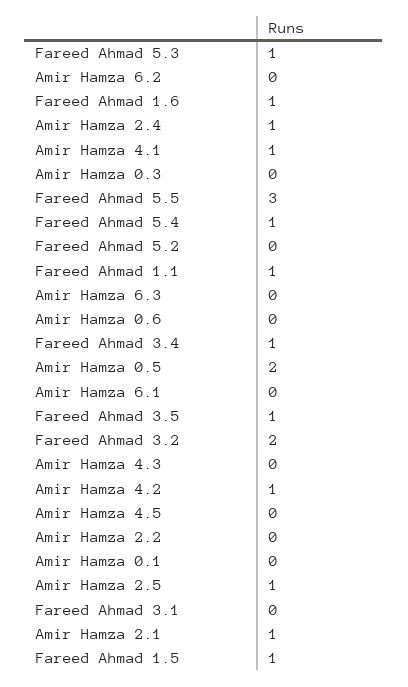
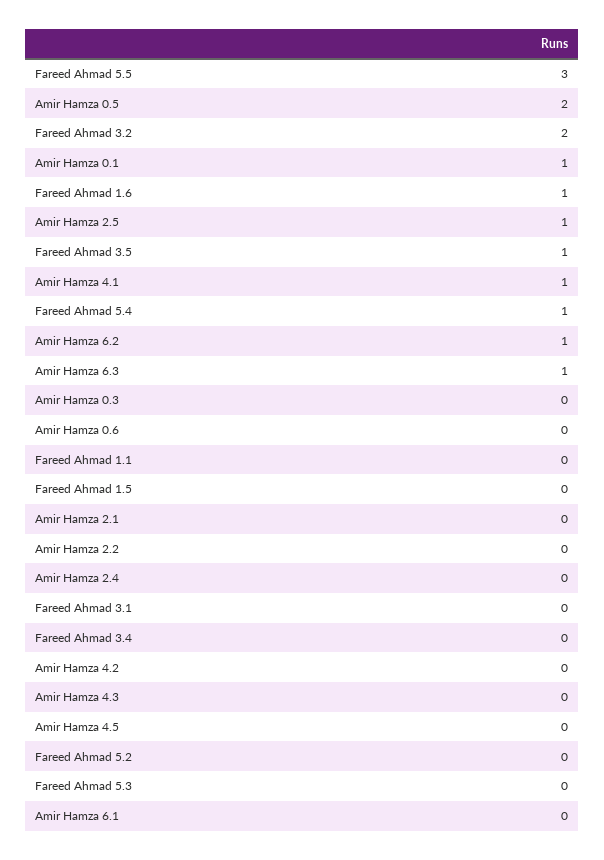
  {
-   "Fareed Ahmad 5.3": 1,
+   "Fareed Ahmad 5.3": 0,
-   "Amir Hamza 6.2": 0,
+   "Amir Hamza 6.2": 1,
    "Fareed Ahmad 1.6": 1,
-   "Amir Hamza 2.4": 1,
+   "Amir Hamza 2.4": 0,
    "Amir Hamza 4.1": 1,
    "Amir Hamza 0.3": 0,
    "Fareed Ahmad 5.5": 3,
    "Fareed Ahmad 5.4": 1,
    "Fareed Ahmad 5.2": 0,
-   "Fareed Ahmad 1.1": 1,
+   "Fareed Ahmad 1.1": 0,
-   "Amir Hamza 6.3": 0,
+   "Amir Hamza 6.3": 1,
    "Amir Hamza 0.6": 0,
-   "Fareed Ahmad 3.4": 1,
+   "Fareed Ahmad 3.4": 0,
    "Amir Hamza 0.5": 2,
    "Amir Hamza 6.1": 0,
    "Fareed Ahmad 3.5": 1,
    "Fareed Ahmad 3.2": 2,
    "Amir Hamza 4.3": 0,
-   "Amir Hamza 4.2": 1,
+   "Amir Hamza 4.2": 0,
    "Amir Hamza 4.5": 0,
    "Amir Hamza 2.2": 0,
-   "Amir Hamza 0.1": 0,
+   "Amir Hamza 0.1": 1,
    "Amir Hamza 2.5": 1,
    "Fareed Ahmad 3.1": 0,
-   "Amir Hamza 2.1": 1,
+   "Amir Hamza 2.1": 0,
-   "Fareed Ahmad 1.5": 1
+   "Fareed Ahmad 1.5": 0
  }

